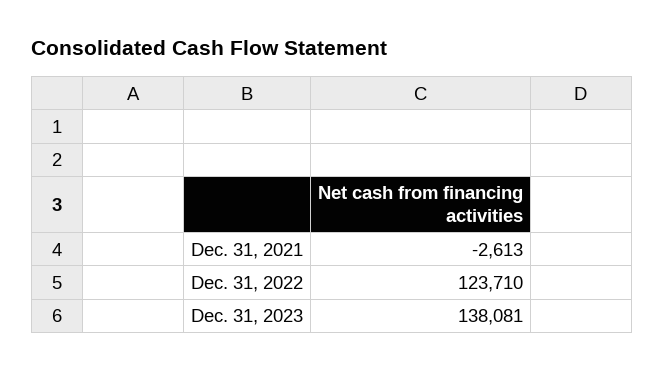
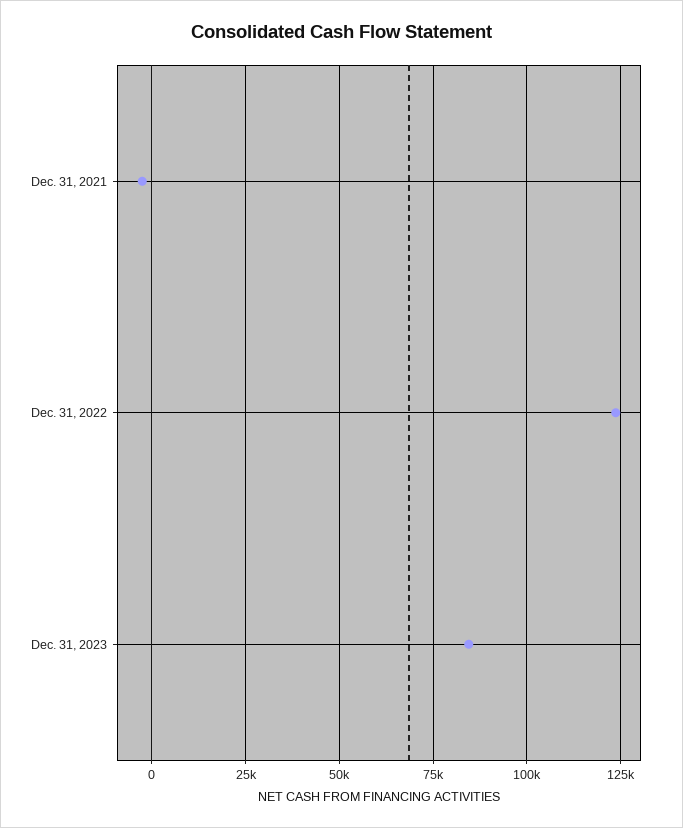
  {
    "Dec. 31, 2021": -2613,
    "Dec. 31, 2022": 123710,
-   "Dec. 31, 2023": 138081
+   "Dec. 31, 2023": 85000
  }

